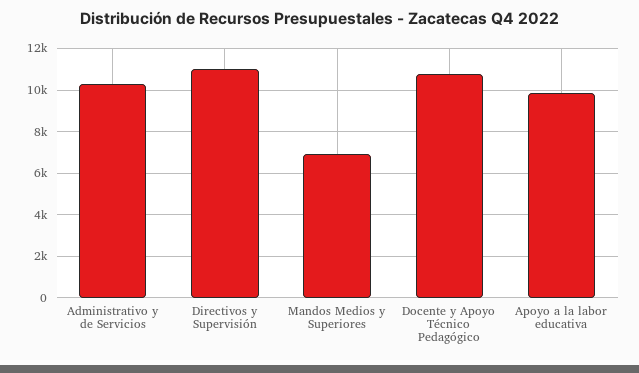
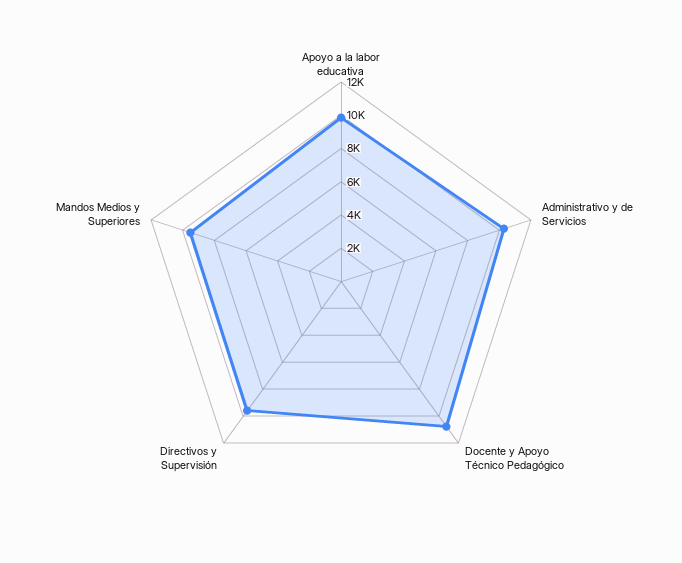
  {
    "Administrativo y de Servicios": 10500,
-   "Directivos y Supervisión": 11000,
+   "Directivos y Supervisión": 9500,
-   "Mandos Medios y Superiores": 7000,
+   "Mandos Medios y Superiores": 9500,
    "Docente y Apoyo Técnico Pedagógico": 11000,
    "Apoyo a la labor educativa": 10000
  }

